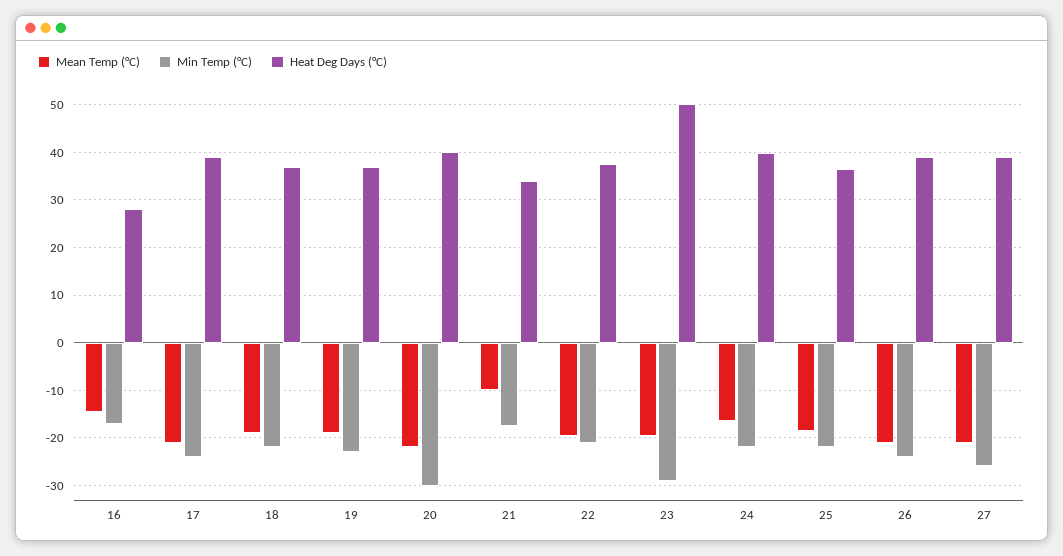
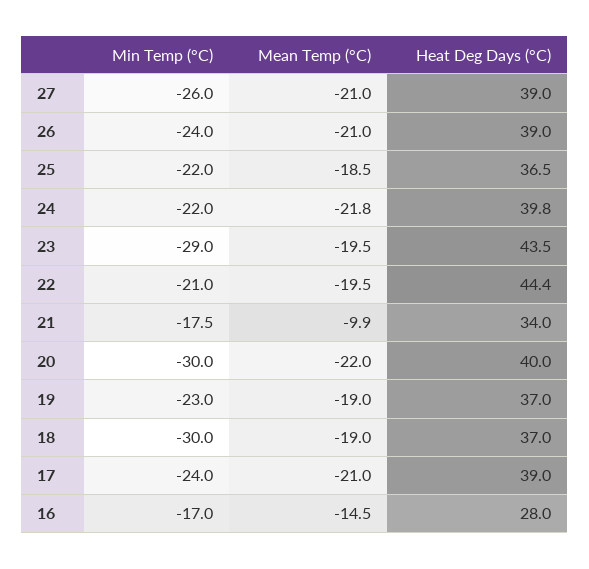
  {
    "Mean Temp (°C)": {
      "16": -14.5,
      "17": -21,
      "18": -19,
      "19": -19,
      "20": -22,
      "21": -9.9,
      "22": -19.5,
      "23": -19.5,
-     "24": -16,
+     "24": -21.8,
      "25": -18.5,
      "26": -21,
      "27": -21
    },
    "Min Temp (°C)": {
      "16": -17,
      "17": -24,
-     "18": -22,
+     "18": -30,
      "19": -23,
      "20": -30,
      "21": -17.5,
      "22": -21,
      "23": -29,
      "24": -22,
      "25": -22,
      "26": -24,
      "27": -26
    },
    "Heat Deg Days (°C)": {
      "16": 28,
      "17": 39,
      "18": 37,
      "19": 37,
      "20": 40,
      "21": 34,
-     "22": 38,
+     "22": 44.4,
-     "23": 50,
+     "23": 43.5,
      "24": 39.8,
      "25": 36.5,
      "26": 39,
      "27": 39
    }
  }

